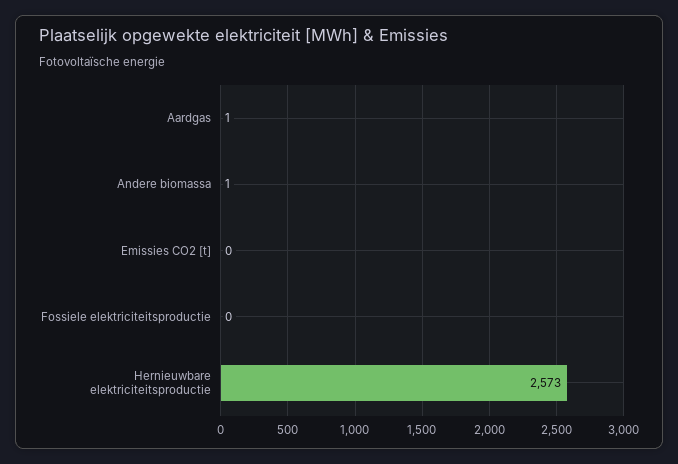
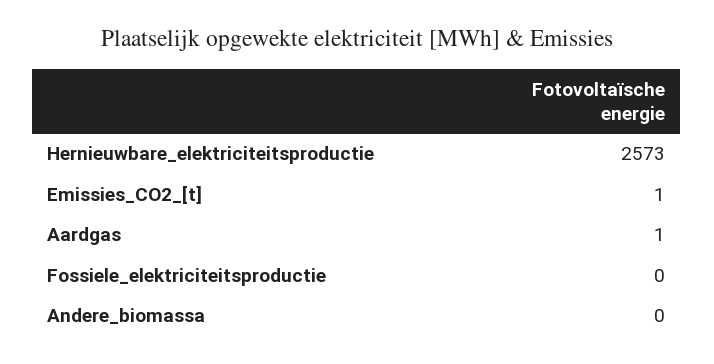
  {
    "Aardgas": 1,
-   "Andere biomassa": 1,
+   "Andere biomassa": 0,
-   "Emissies CO2 [t]": 0,
+   "Emissies CO2 [t]": 1,
    "Fossiele elektriciteitsproductie": 0,
    "Hernieuwbare elektriciteitsproductie": 2573
  }

